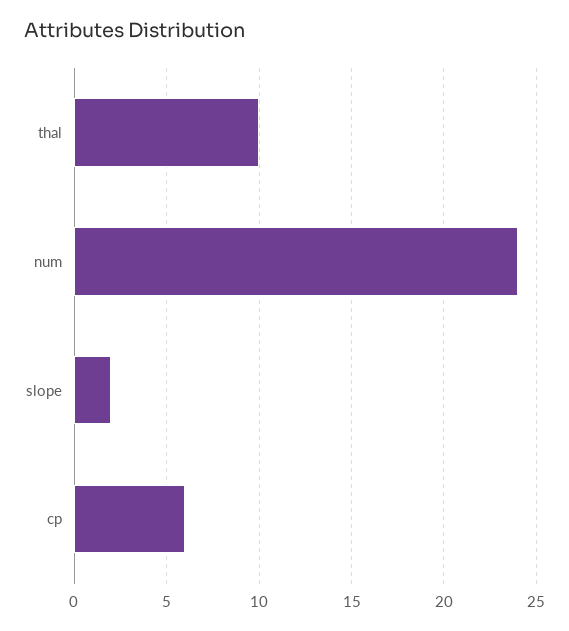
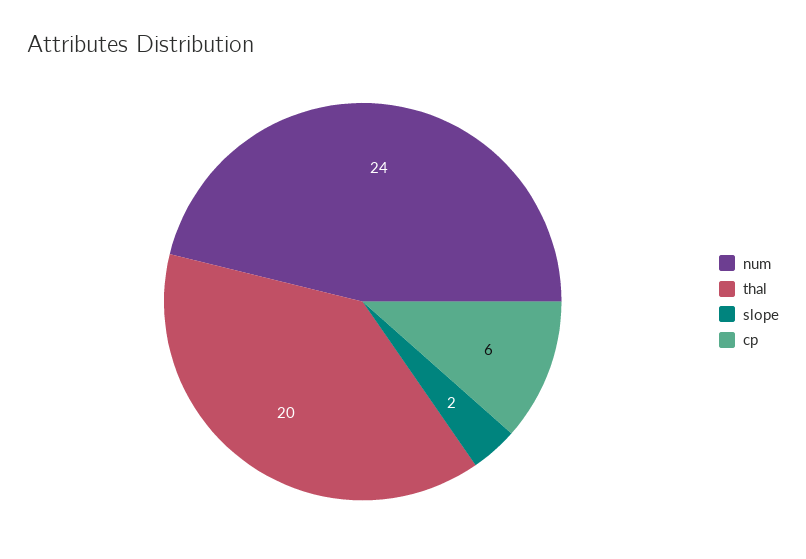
  {
-   "thal": 10,
+   "thal": 20,
    "num": 24,
    "slope": 2,
    "cp": 6
  }

